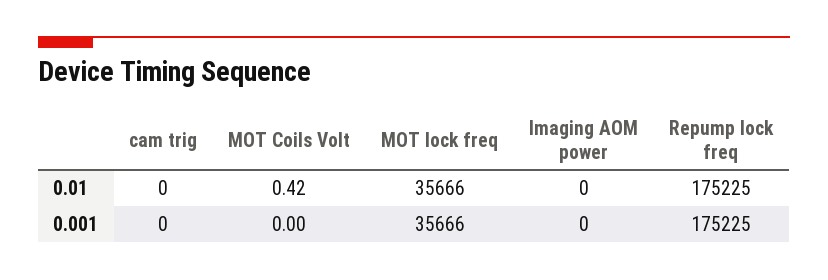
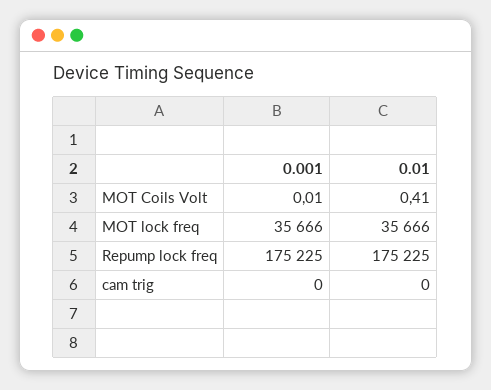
  {
    "cam trig": {
      "0.01": 0,
      "0.001": 0
    },
    "MOT Coils Volt": {
-     "0.01": 0.42,
+     "0.01": 0.41,
-     "0.001": 0
+     "0.001": 0.01
    },
    "MOT lock freq": {
      "0.01": 35666,
      "0.001": 35666
    },
-   "Imaging AOM power": {
-     "0.01": 0,
-     "0.001": 0
-   },
    "Repump lock freq": {
      "0.01": 175225,
      "0.001": 175225
    }
  }

